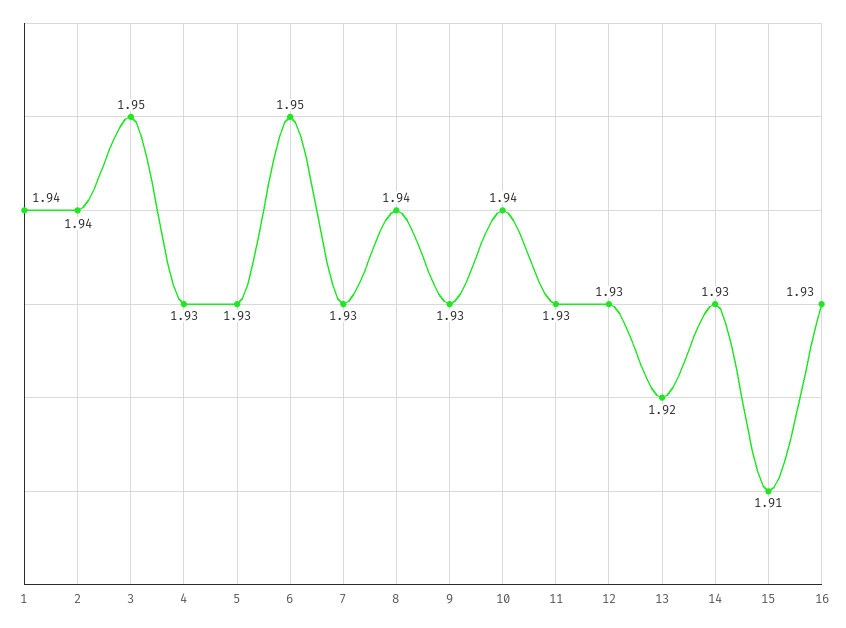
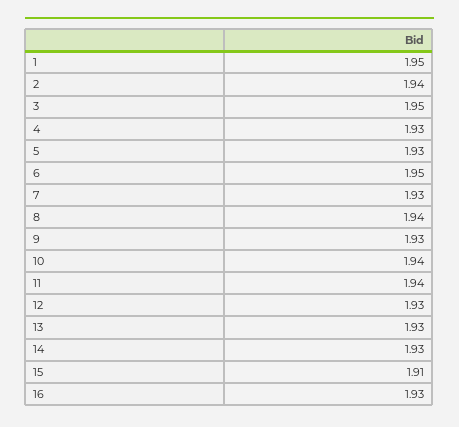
  {
-   "1": 1.94,
+   "1": 1.95,
    "2": 1.94,
    "3": 1.95,
    "4": 1.93,
    "5": 1.93,
    "6": 1.95,
    "7": 1.93,
    "8": 1.94,
    "9": 1.93,
    "10": 1.94,
-   "11": 1.93,
+   "11": 1.94,
    "12": 1.93,
-   "13": 1.92,
+   "13": 1.93,
    "14": 1.93,
    "15": 1.91,
    "16": 1.93
  }

